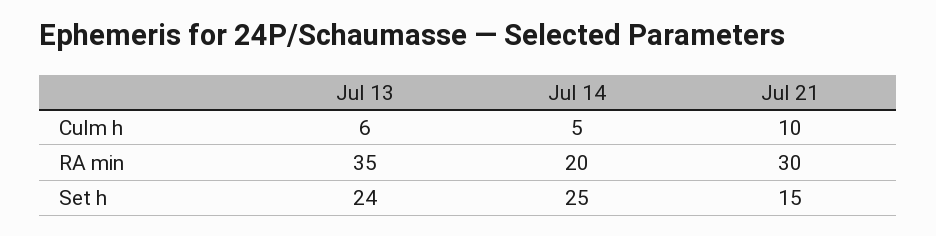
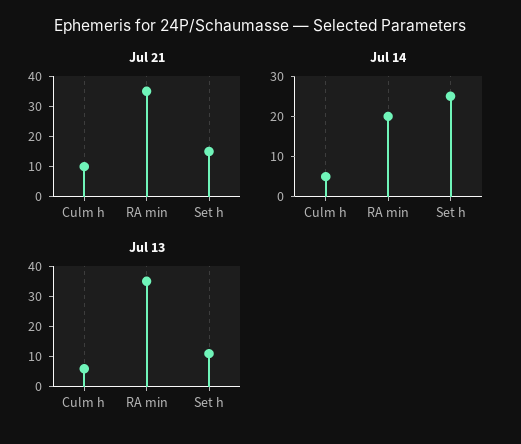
  {
    "Jul 13": {
      "Culm h": 6,
      "RA min": 35,
-     "Set h": 24
+     "Set h": 10
    },
    "Jul 14": {
      "Culm h": 5,
      "RA min": 20,
      "Set h": 25
    },
    "Jul 21": {
      "Culm h": 10,
-     "RA min": 30,
+     "RA min": 35,
      "Set h": 15
    }
  }

